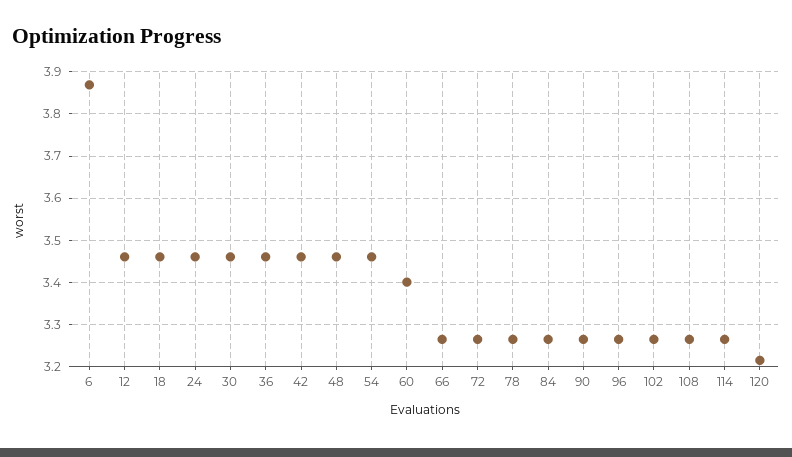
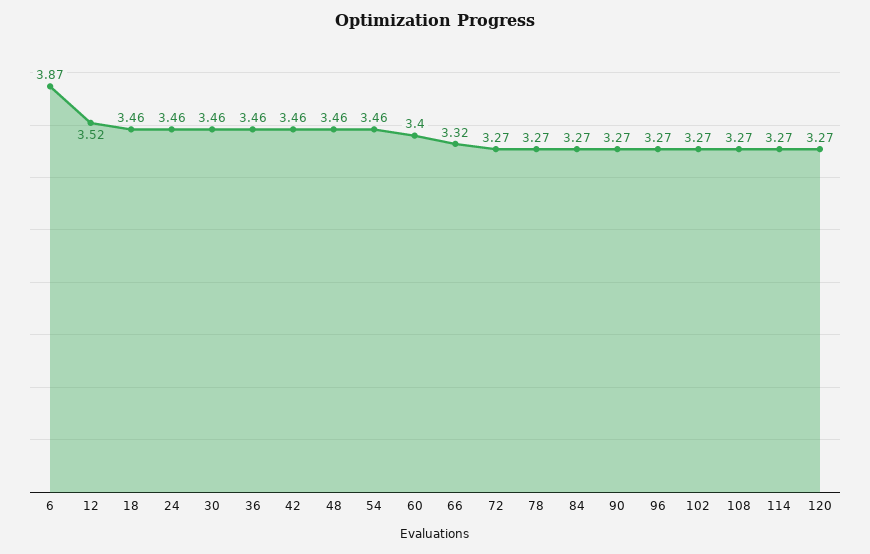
  {
    "6": 3.87,
-   "12": 3.46,
+   "12": 3.52,
    "18": 3.46,
    "24": 3.46,
    "30": 3.46,
    "36": 3.46,
    "42": 3.46,
    "48": 3.46,
    "54": 3.46,
    "60": 3.4,
-   "66": 3.26,
+   "66": 3.32,
    "72": 3.27,
    "78": 3.27,
    "84": 3.27,
    "90": 3.27,
    "96": 3.27,
    "102": 3.27,
    "108": 3.27,
    "114": 3.27,
-   "120": 3.22
+   "120": 3.27
  }

